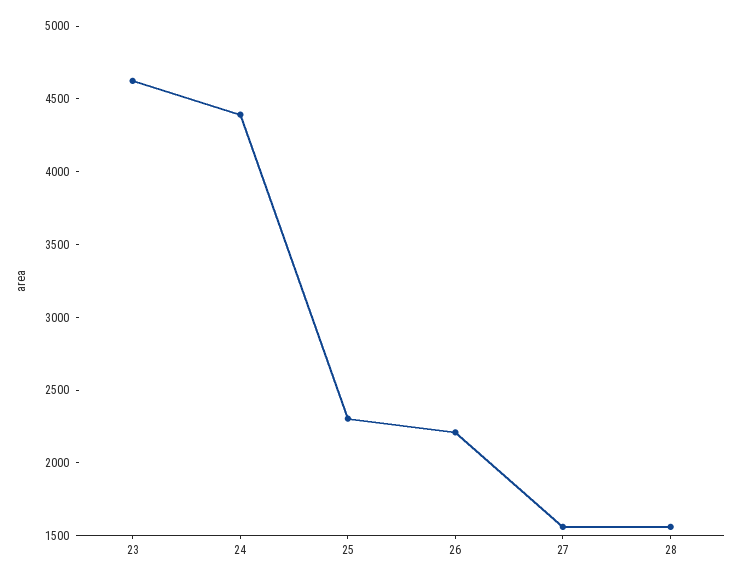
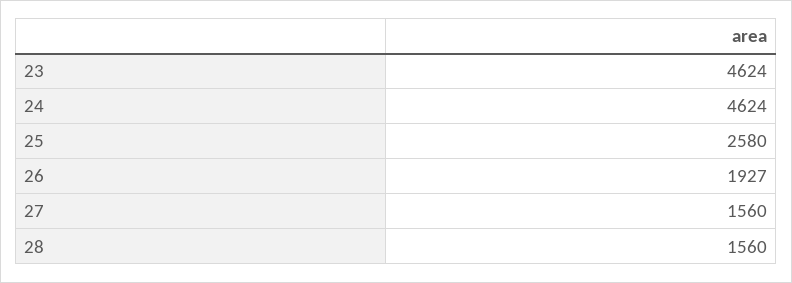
  {
    "23": 4624,
-   "24": 4400,
+   "24": 4624,
-   "25": 2300,
+   "25": 2580,
-   "26": 2200,
+   "26": 1927,
    "27": 1560,
    "28": 1560
  }

